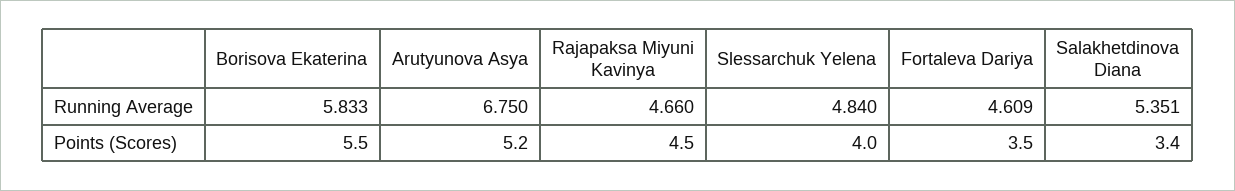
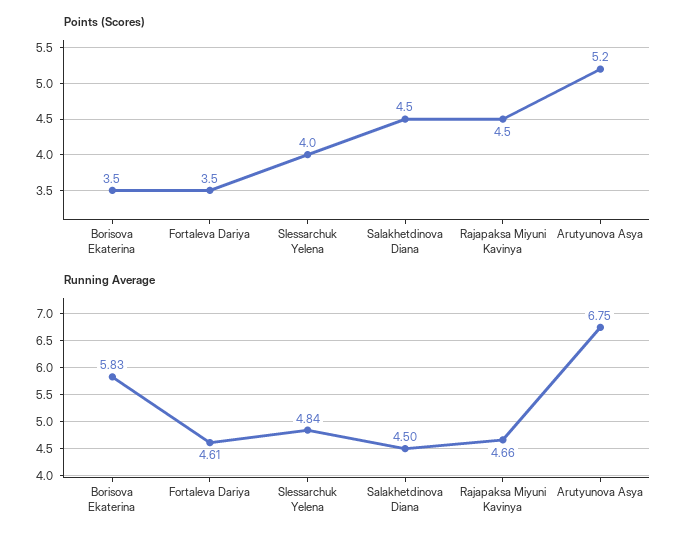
  {
    "Running Average": {
      "Borisova Ekaterina": 5.833,
      "Arutyunova Asya": 6.75,
      "Rajapaksa Miyuni Kavinya": 4.66,
      "Slessarchuk Yelena": 4.84,
      "Fortaleva Dariya": 4.609,
-     "Salakhetdinova Diana": 5.351
+     "Salakhetdinova Diana": 4.5
    },
    "Points (Scores)": {
-     "Borisova Ekaterina": 5.5,
+     "Borisova Ekaterina": 3.5,
      "Arutyunova Asya": 5.2,
      "Rajapaksa Miyuni Kavinya": 4.5,
      "Slessarchuk Yelena": 4,
      "Fortaleva Dariya": 3.5,
-     "Salakhetdinova Diana": 3.4
+     "Salakhetdinova Diana": 4.5
    }
  }

